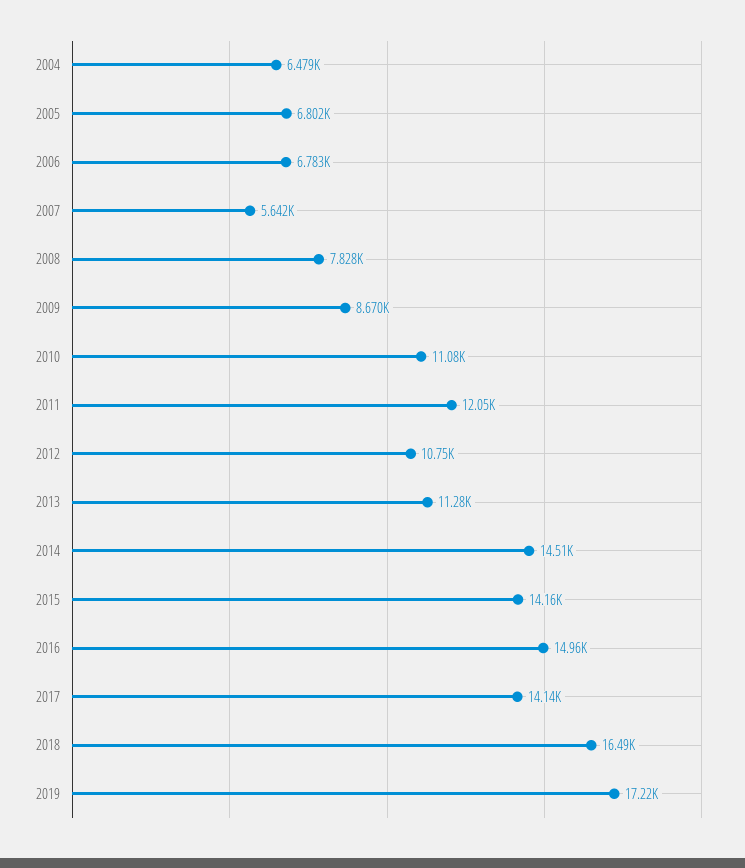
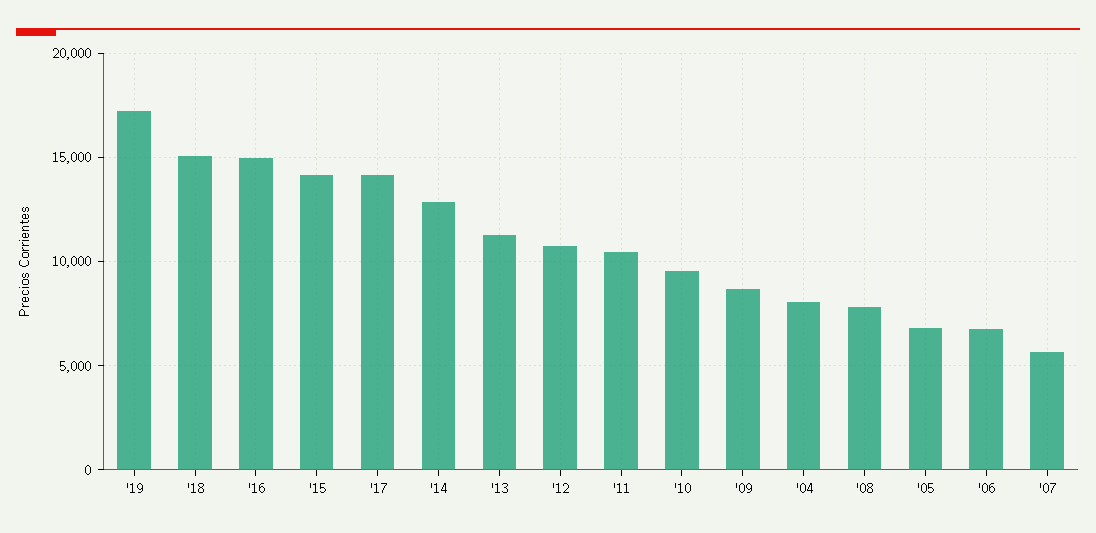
  {
-   "2004": 6479,
+   "2004": 8000,
    "2005": 6802,
    "2006": 6783,
    "2007": 5642,
    "2008": 7828,
    "2009": 8670,
-   "2010": 11080,
+   "2010": 9500,
-   "2011": 12050,
+   "2011": 10500,
    "2012": 10750,
    "2013": 11280,
-   "2014": 14510,
+   "2014": 13000,
    "2015": 14160,
    "2016": 14960,
    "2017": 14140,
-   "2018": 16490,
+   "2018": 15000,
    "2019": 17220
  }

